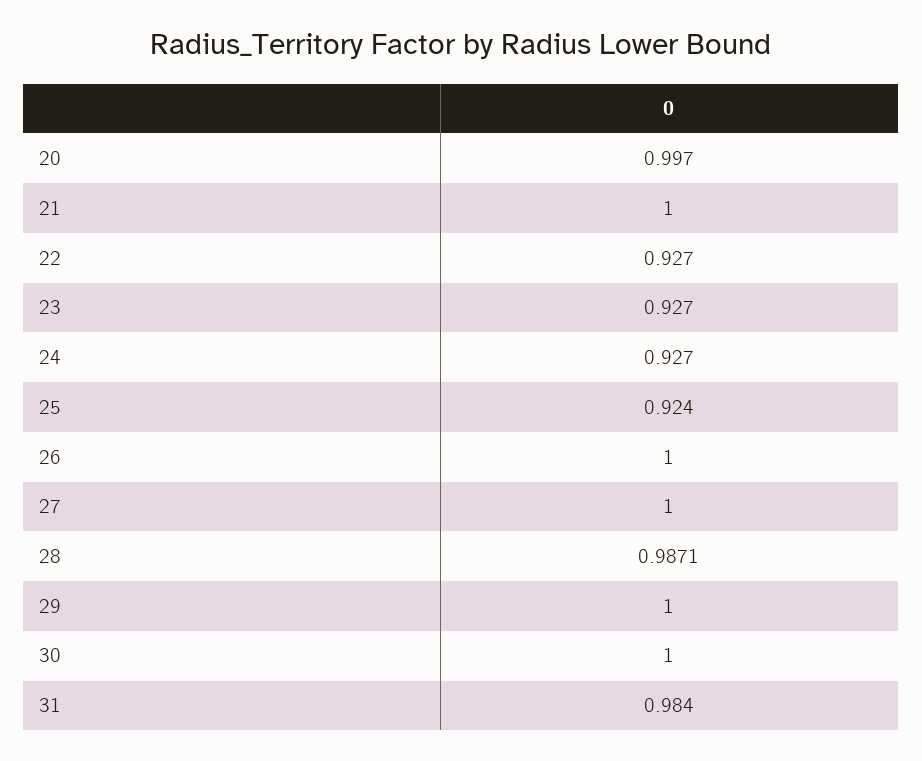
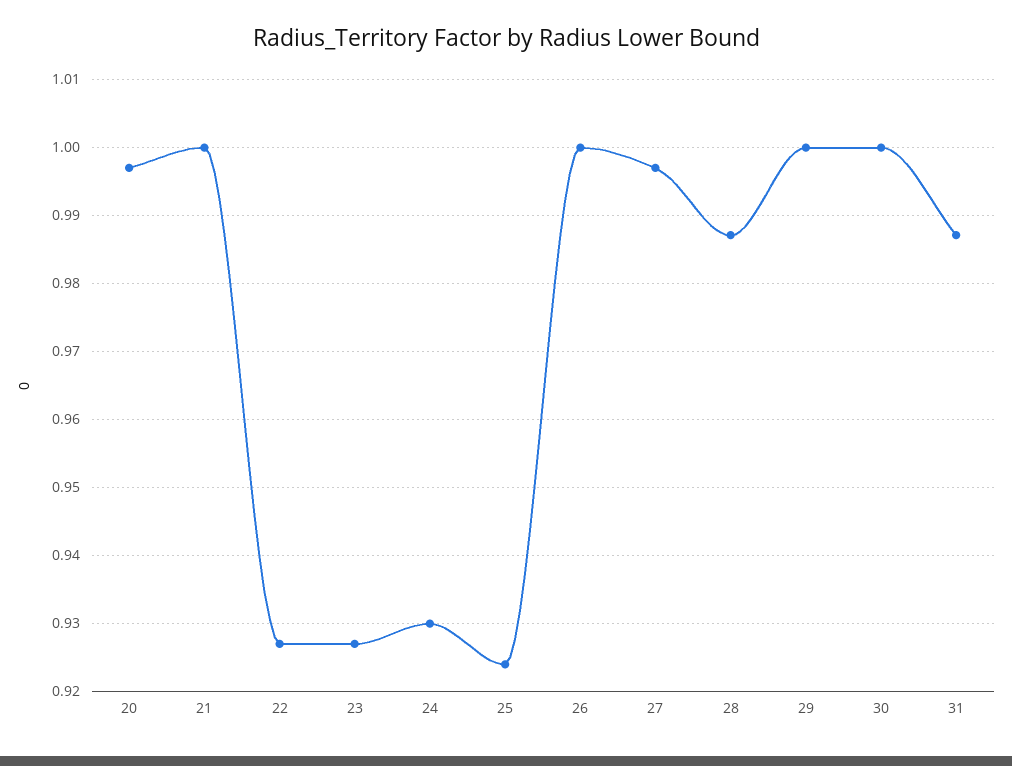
  {
    "20": 0.997,
    "21": 1,
    "22": 0.927,
    "23": 0.927,
-   "24": 0.927,
+   "24": 0.93,
    "25": 0.924,
    "26": 1,
-   "27": 1,
+   "27": 0.997,
    "28": 0.9871,
    "29": 1,
    "30": 1,
-   "31": 0.984
+   "31": 0.987
  }

